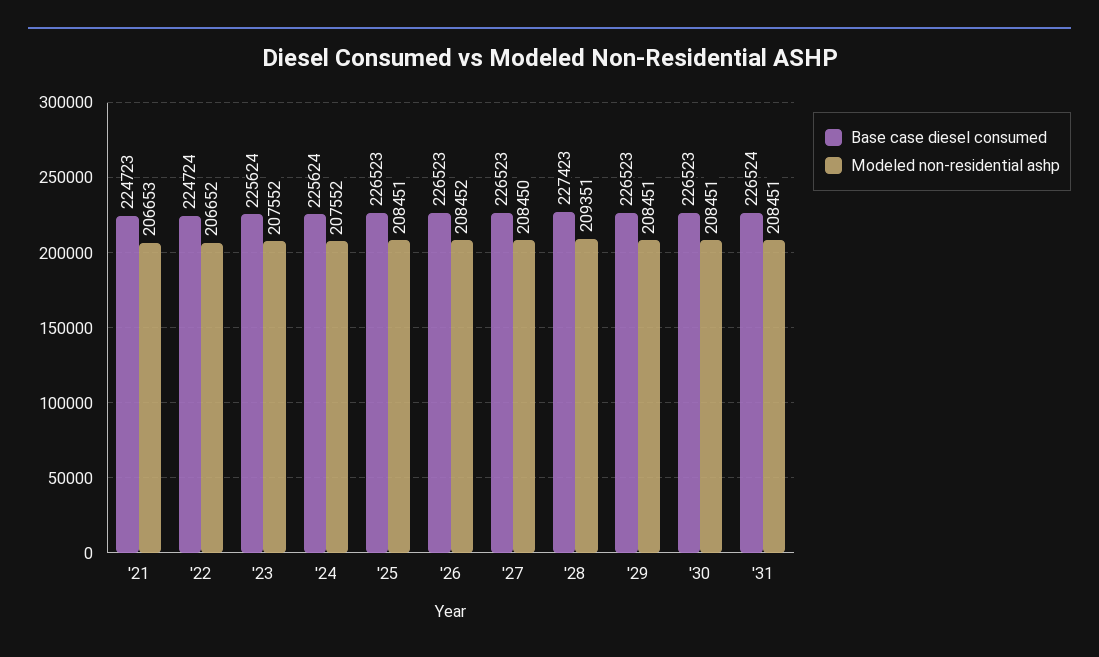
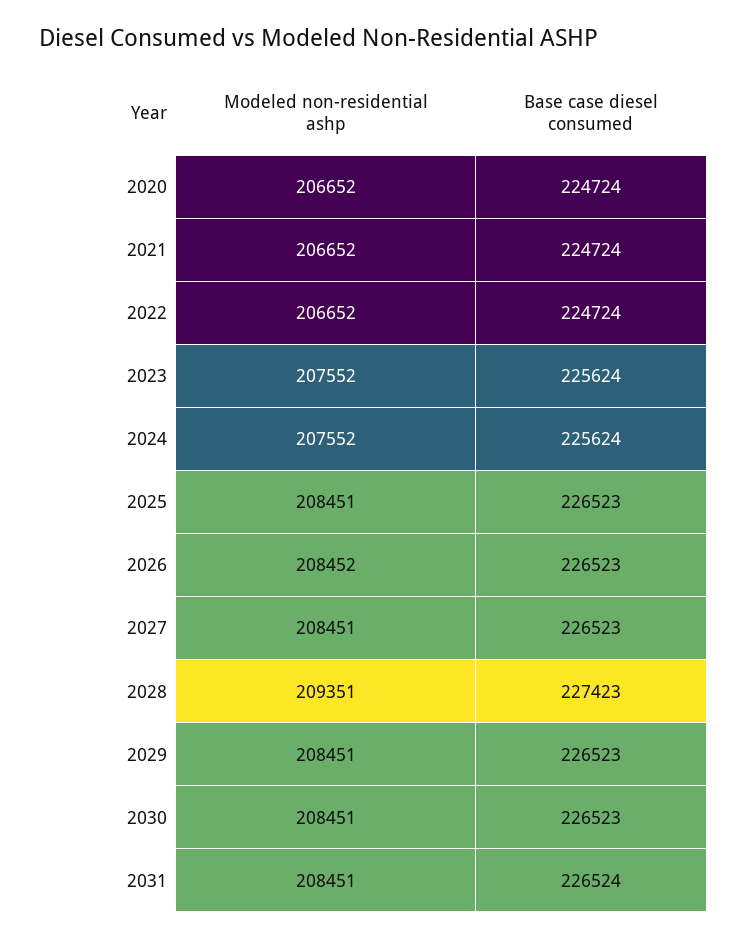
  {
    "Base case diesel consumed": {
-     "'21": 224723,
+     "'21": 224724,
      "'22": 224724,
      "'23": 225624,
      "'24": 225624,
      "'25": 226523,
      "'26": 226523,
      "'27": 226523,
      "'28": 227423,
      "'29": 226523,
      "'30": 226523,
-     "'31": 226524
+     "'31": 226524,
+     "2020": 224724
    },
    "Modeled non-residential ashp": {
-     "'21": 206653,
+     "'21": 206652,
      "'22": 206652,
      "'23": 207552,
      "'24": 207552,
      "'25": 208451,
      "'26": 208452,
-     "'27": 208450,
+     "'27": 208451,
      "'28": 209351,
      "'29": 208451,
      "'30": 208451,
-     "'31": 208451
+     "'31": 208451,
+     "2020": 206652
    }
  }

